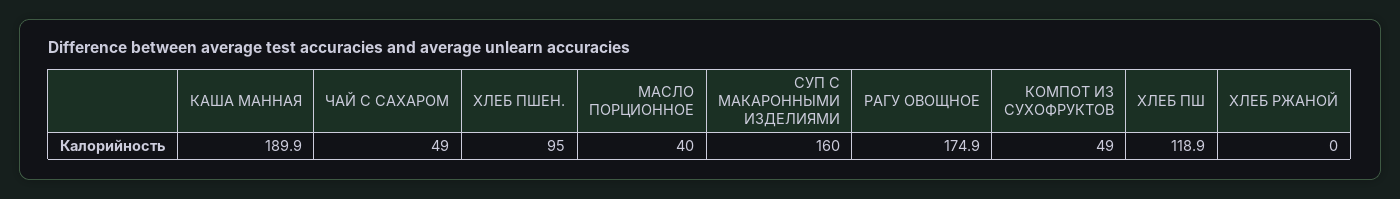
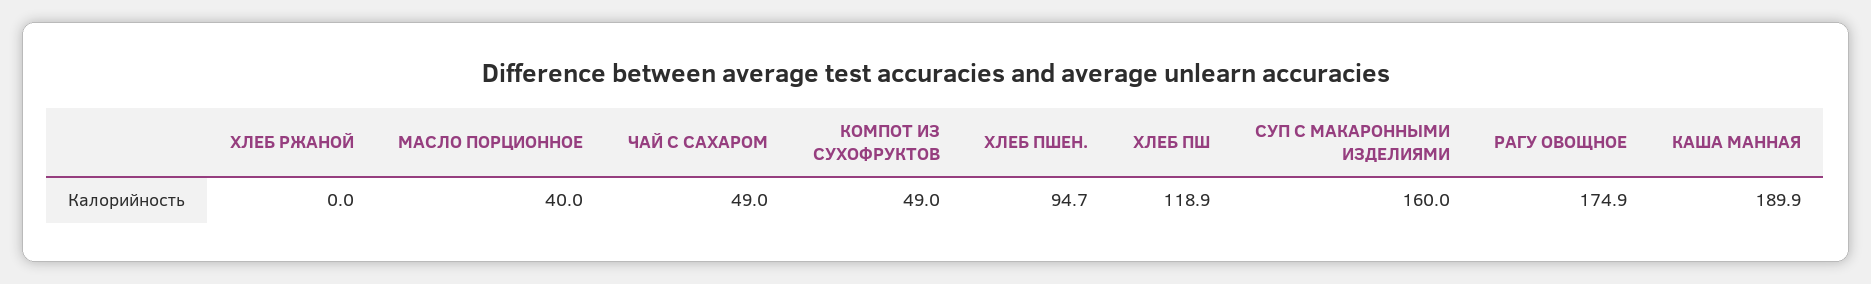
  {
    "КАША МАННАЯ": 189.9,
    "ЧАЙ С САХАРОМ": 49,
-   "ХЛЕБ ПШЕН.": 95,
+   "ХЛЕБ ПШЕН.": 94.7,
    "МАСЛО ПОРЦИОННОЕ": 40,
    "СУП С МАКАРОННЫМИ ИЗДЕЛИЯМИ": 160,
    "РАГУ ОВОЩНОЕ": 174.9,
    "КОМПОТ ИЗ СУХОФРУКТОВ": 49,
    "ХЛЕБ ПШ": 118.9,
    "ХЛЕБ РЖАНОЙ": 0
  }

